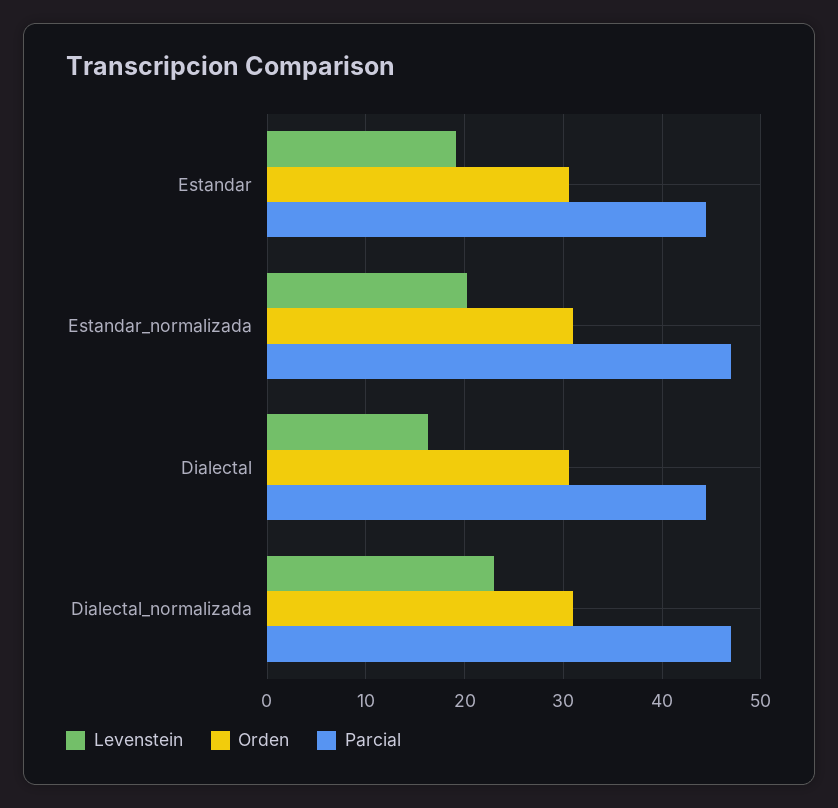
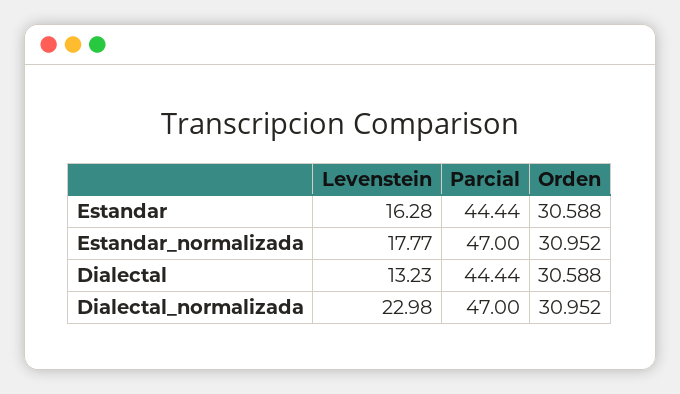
  {
    "Levenstein": {
-     "Estandar": 19,
+     "Estandar": 16.28,
-     "Estandar_normalizada": 20,
+     "Estandar_normalizada": 17.77,
-     "Dialectal": 16,
+     "Dialectal": 13.23,
      "Dialectal_normalizada": 22.98
    },
    "Orden": {
      "Estandar": 30.588,
      "Estandar_normalizada": 30.952,
      "Dialectal": 30.588,
      "Dialectal_normalizada": 30.952
    },
    "Parcial": {
      "Estandar": 44.44,
      "Estandar_normalizada": 47,
      "Dialectal": 44.44,
      "Dialectal_normalizada": 47
    }
  }

